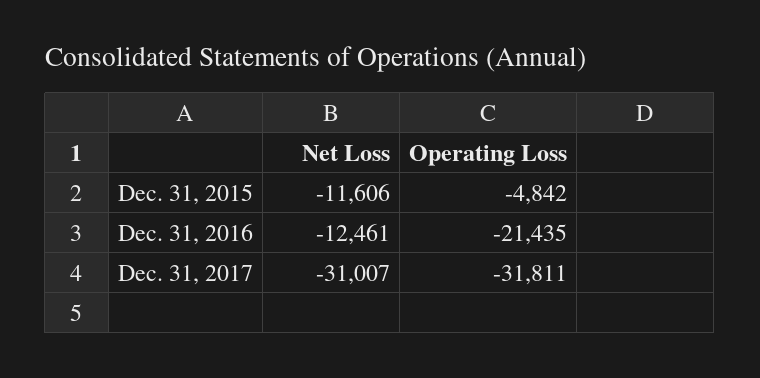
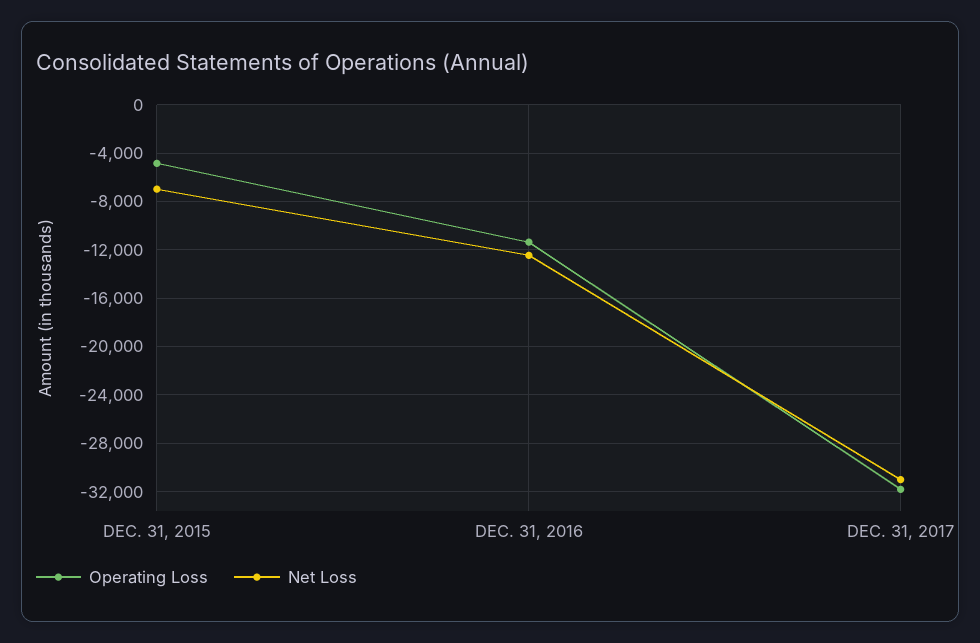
  {
    "Net Loss": {
-     "Dec. 31, 2015": -11606,
+     "Dec. 31, 2015": -7000,
      "Dec. 31, 2016": -12461,
      "Dec. 31, 2017": -31007
    },
    "Operating Loss": {
      "Dec. 31, 2015": -4842,
-     "Dec. 31, 2016": -21435,
+     "Dec. 31, 2016": -11500,
      "Dec. 31, 2017": -31811
    }
  }

